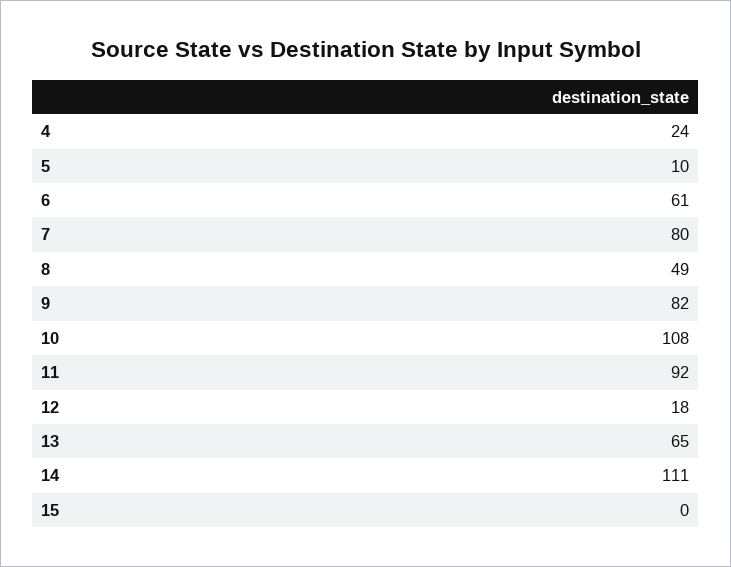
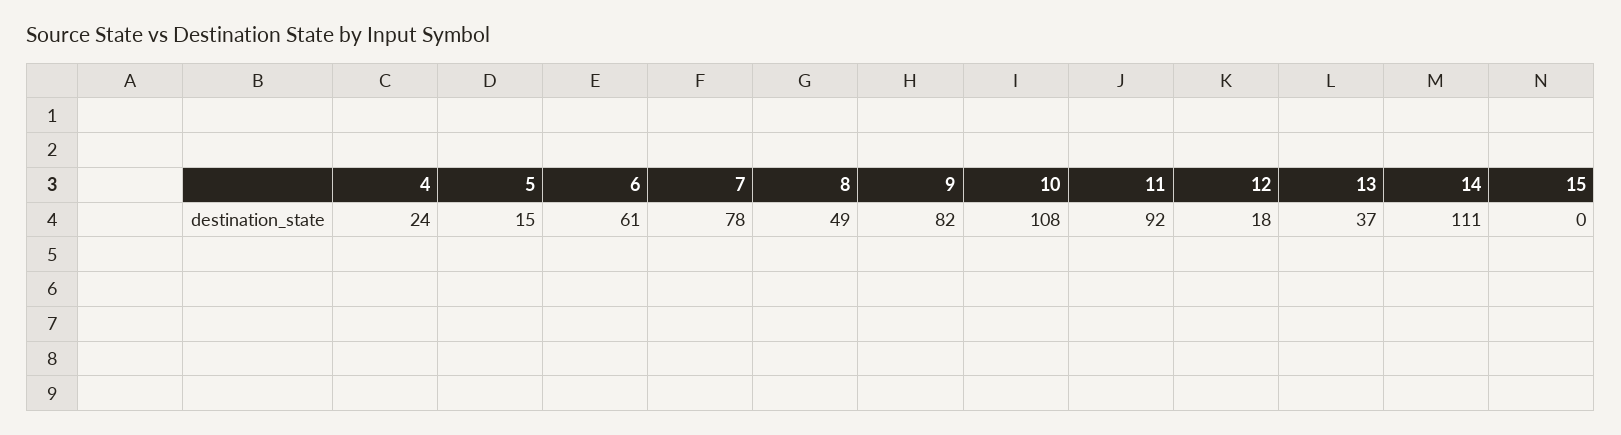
  {
    "4": 24,
-   "5": 10,
+   "5": 15,
    "6": 61,
-   "7": 80,
+   "7": 78,
    "8": 49,
    "9": 82,
    "10": 108,
    "11": 92,
    "12": 18,
-   "13": 65,
+   "13": 37,
    "14": 111,
    "15": 0
  }

